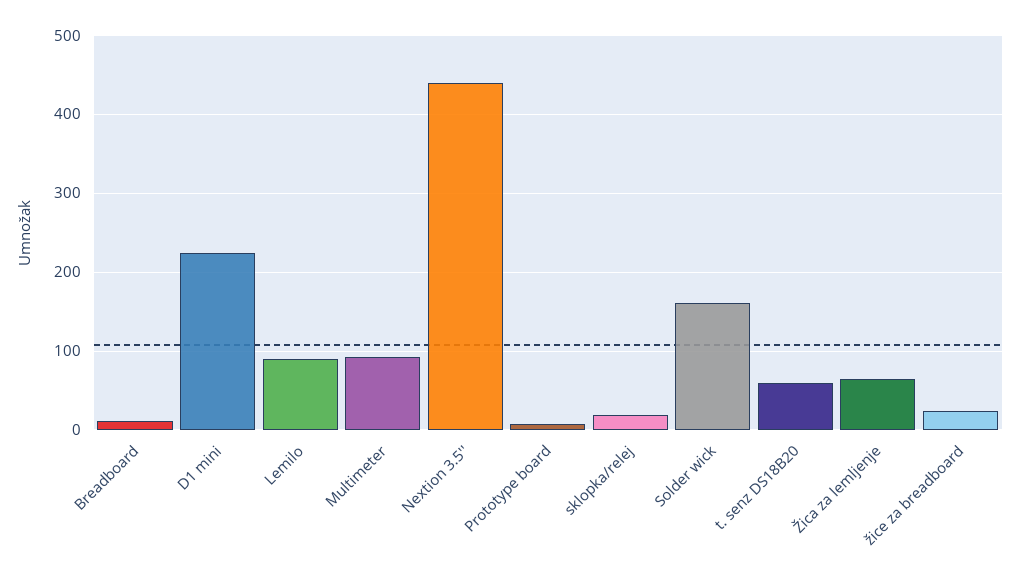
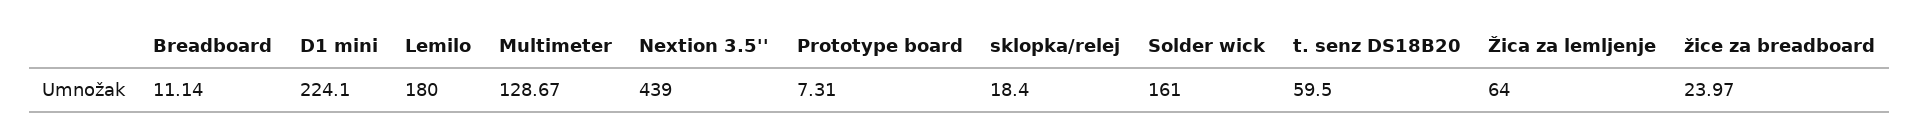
  {
    "Breadboard": 11.14,
    "D1 mini": 224.1,
-   "Lemilo": 90,
+   "Lemilo": 180,
-   "Multimeter": 90,
+   "Multimeter": 128.67,
    "Nextion 3.5''": 439,
    "Prototype board": 7.31,
    "sklopka/relej": 18.4,
    "Solder wick": 161,
    "t. senz DS18B20": 59.5,
    "Žica za lemljenje": 64,
    "žice za breadboard": 23.97
  }

